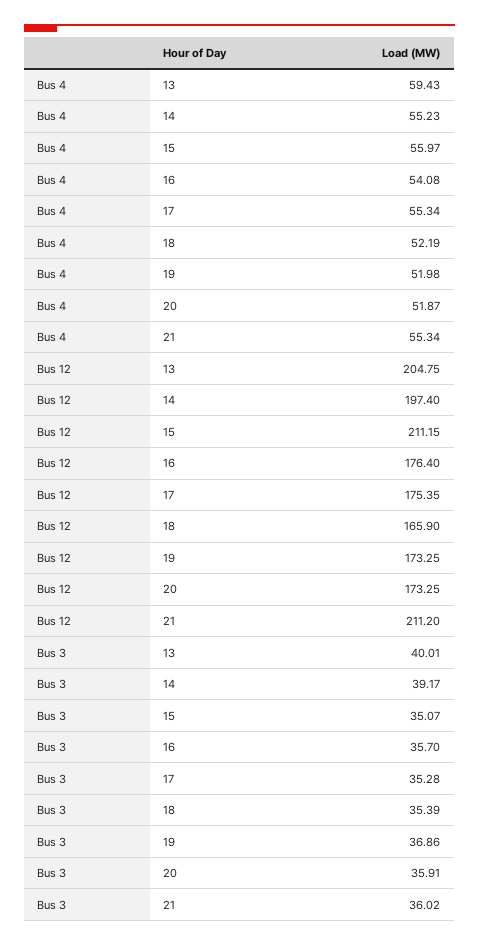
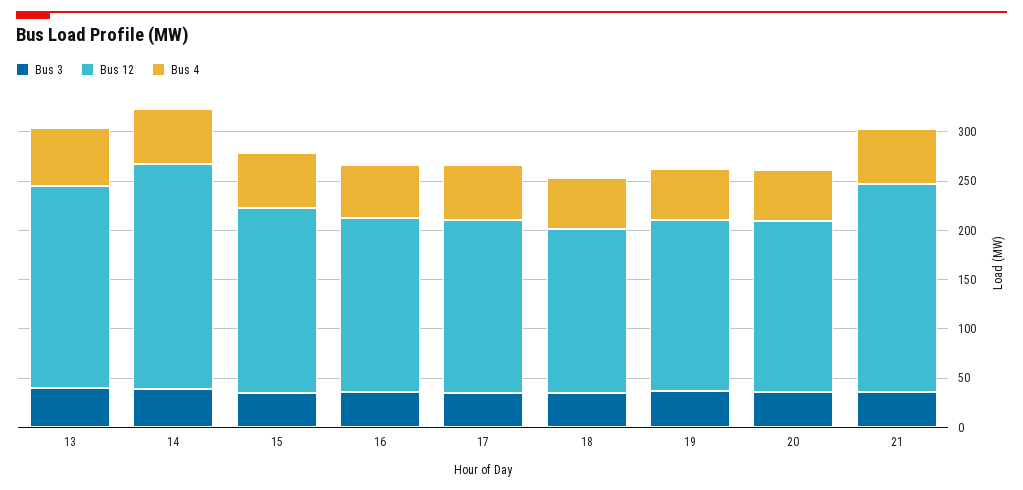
  {
    "Bus 4": {
      "13": 59.43,
      "14": 55.23,
      "15": 55.97,
      "16": 54.08,
      "17": 55.34,
      "18": 52.19,
      "19": 51.98,
      "20": 51.87,
      "21": 55.34
    },
    "Bus 12": {
      "13": 204.75,
-     "14": 197.4,
+     "14": 230,
-     "15": 211.15,
+     "15": 190,
      "16": 176.4,
      "17": 175.35,
      "18": 165.9,
      "19": 173.25,
      "20": 173.25,
      "21": 211.2
    },
    "Bus 3": {
      "13": 40.01,
      "14": 39.17,
      "15": 35.07,
      "16": 35.7,
      "17": 35.28,
      "18": 35.39,
      "19": 36.86,
      "20": 35.91,
      "21": 36.02
    }
  }

